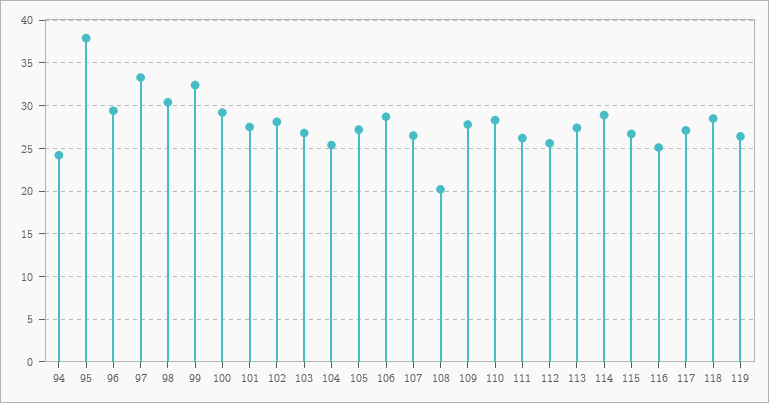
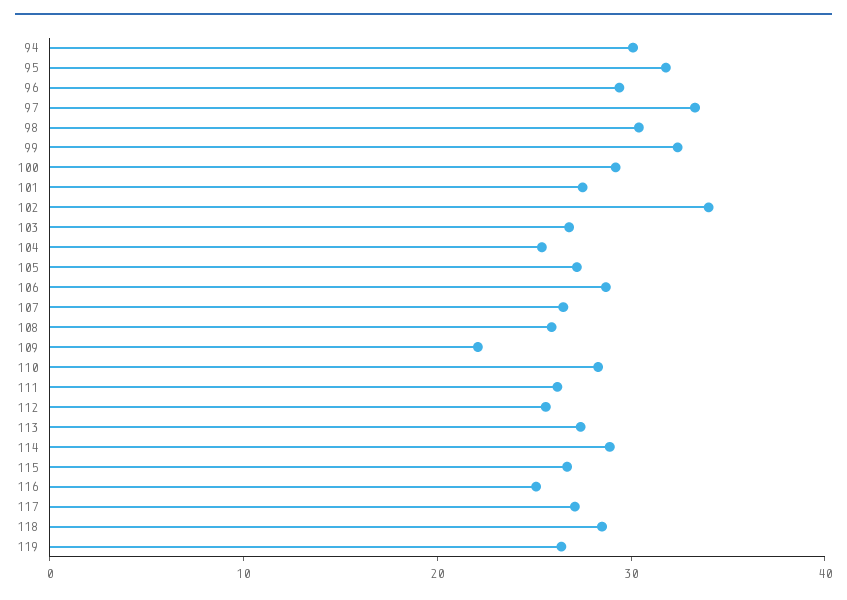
  {
-   "94": 24,
+   "94": 30,
-   "95": 38,
+   "95": 32,
    "96": 29,
    "97": 33,
    "98": 30,
    "99": 32,
    "100": 29,
    "101": 28,
-   "102": 28,
+   "102": 34,
    "103": 27,
    "104": 25,
    "105": 27,
    "106": 29,
    "107": 27,
-   "108": 20,
+   "108": 26,
-   "109": 28,
+   "109": 22,
    "110": 28,
    "111": 26,
    "112": 26,
    "113": 27,
    "114": 29,
    "115": 27,
    "116": 25,
    "117": 27,
    "118": 29,
    "119": 26
  }

